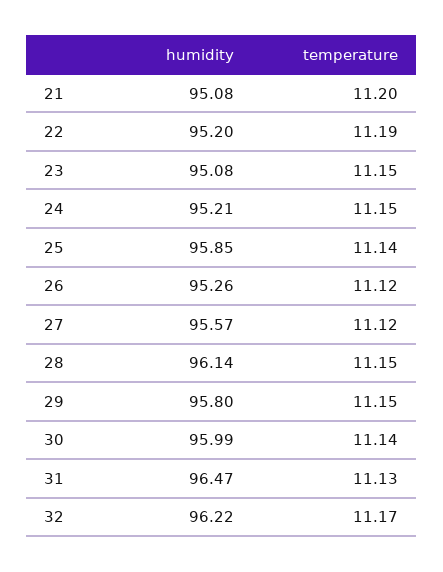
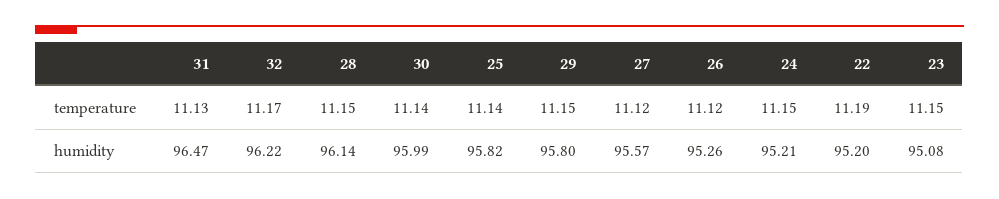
  {
    "humidity": {
-     "21": 95.08,
      "22": 95.2,
      "23": 95.08,
      "24": 95.21,
-     "25": 95.85,
+     "25": 95.82,
      "26": 95.26,
      "27": 95.57,
      "28": 96.14,
      "29": 95.8,
      "30": 95.99,
      "31": 96.47,
      "32": 96.22
    },
    "temperature": {
-     "21": 11.2,
      "22": 11.19,
      "23": 11.15,
      "24": 11.15,
      "25": 11.14,
      "26": 11.12,
      "27": 11.12,
      "28": 11.15,
      "29": 11.15,
      "30": 11.14,
      "31": 11.13,
      "32": 11.17
    }
  }

